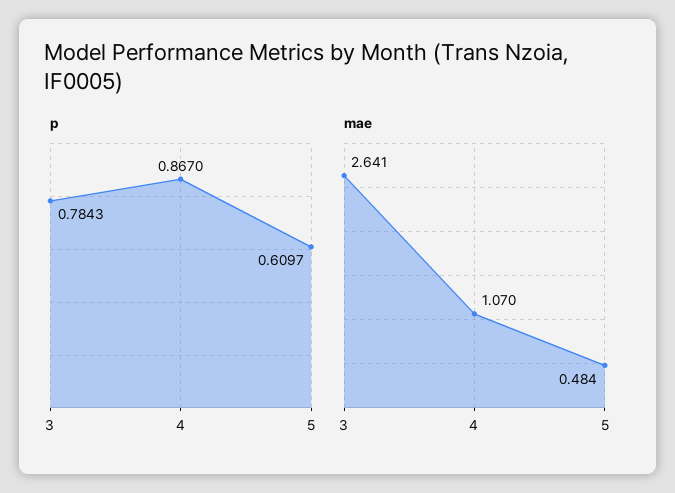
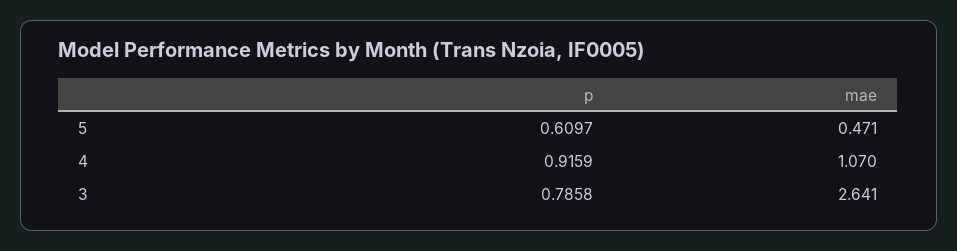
  {
    "p": {
-     "3": 0.7843,
+     "3": 0.7858,
-     "4": 0.867,
+     "4": 0.9159,
      "5": 0.6097
    },
    "mae": {
      "3": 2.641,
      "4": 1.07,
-     "5": 0.484
+     "5": 0.471
    }
  }

